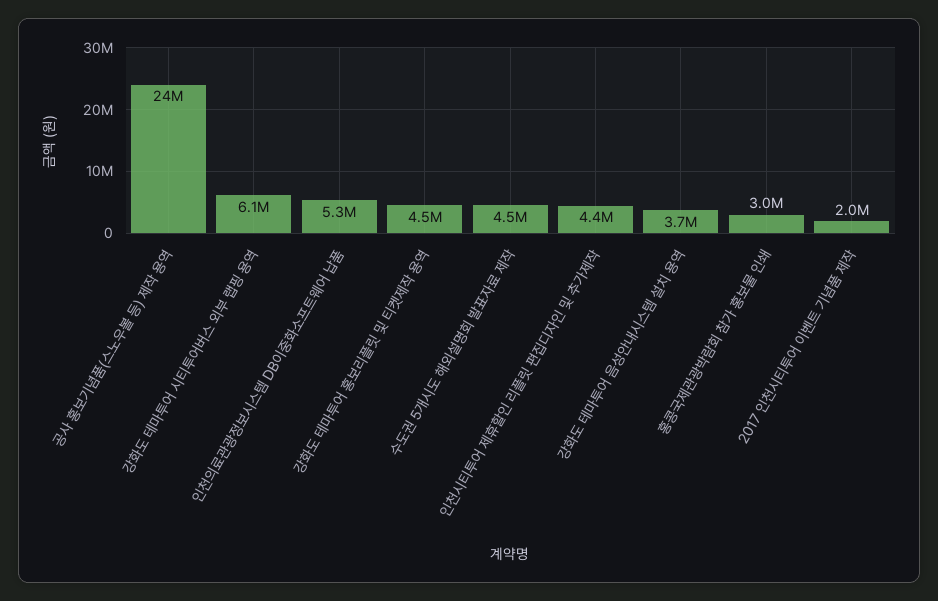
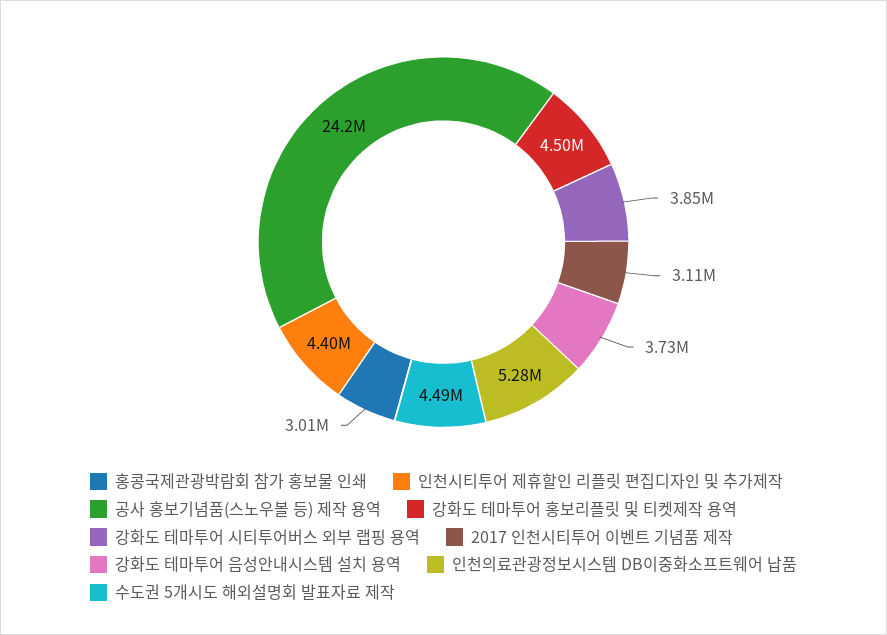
  {
    "공사 홍보기념품(스노우볼 등) 제작 용역": 24200000,
-   "강화도 테마투어 시티투어버스 외부 랩핑 용역": 6100000,
+   "강화도 테마투어 시티투어버스 외부 랩핑 용역": 3850000,
    "인천의료관광정보시스템 DB이중화소프트웨어 납품": 5280000,
    "강화도 테마투어 홍보리플릿 및 티켓제작 용역": 4500000,
    "수도권 5개시도 해외설명회 발표자료 제작": 4490000,
    "인천시티투어 제휴할인 리플릿 편집디자인 및 추가제작": 4400000,
    "강화도 테마투어 음성안내시스템 설치 용역": 3730000,
    "홍콩국제관광박람회 참가 홍보물 인쇄": 3010000,
-   "2017 인천시티투어 이벤트 기념품 제작": 2000000
+   "2017 인천시티투어 이벤트 기념품 제작": 3110000
  }

